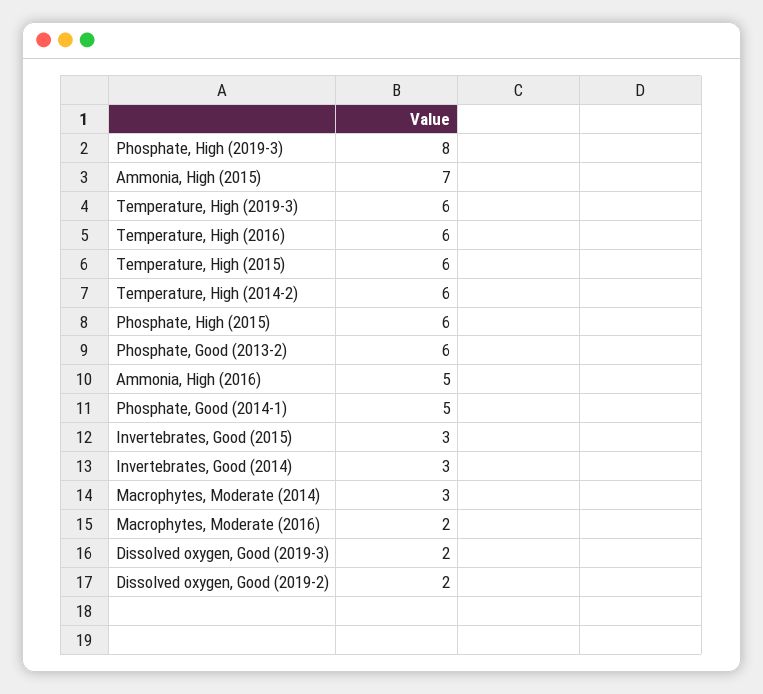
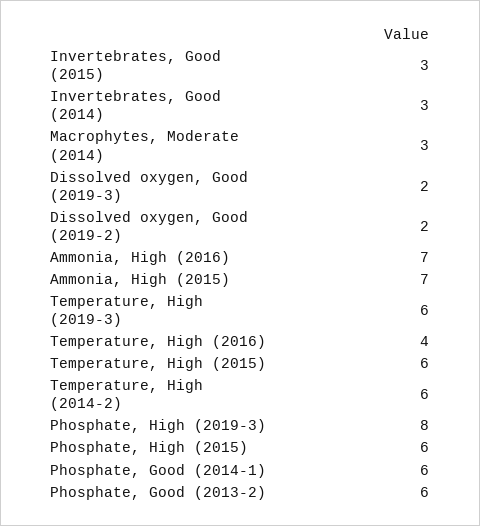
  {
    "Phosphate, High (2019-3)": 8,
    "Ammonia, High (2015)": 7,
    "Temperature, High (2019-3)": 6,
-   "Temperature, High (2016)": 6,
+   "Temperature, High (2016)": 4,
    "Temperature, High (2015)": 6,
    "Temperature, High (2014-2)": 6,
    "Phosphate, High (2015)": 6,
    "Phosphate, Good (2013-2)": 6,
-   "Ammonia, High (2016)": 5,
+   "Ammonia, High (2016)": 7,
-   "Phosphate, Good (2014-1)": 5,
+   "Phosphate, Good (2014-1)": 6,
    "Invertebrates, Good (2015)": 3,
    "Invertebrates, Good (2014)": 3,
    "Macrophytes, Moderate (2014)": 3,
-   "Macrophytes, Moderate (2016)": 2,
    "Dissolved oxygen, Good (2019-3)": 2,
    "Dissolved oxygen, Good (2019-2)": 2
  }

